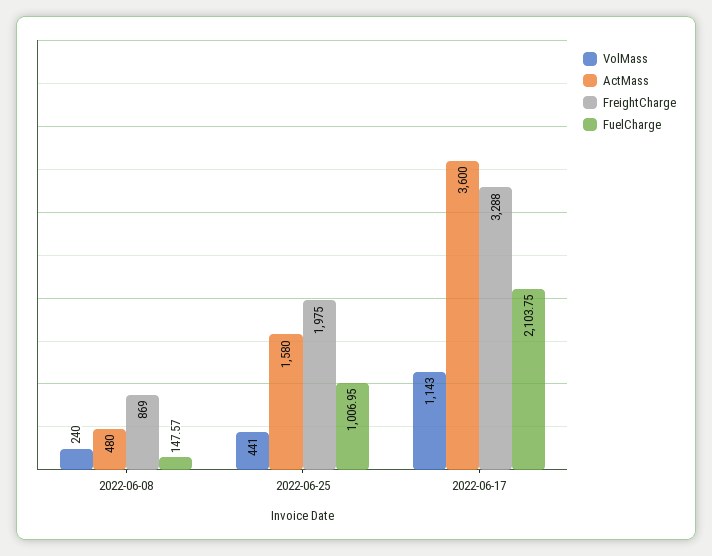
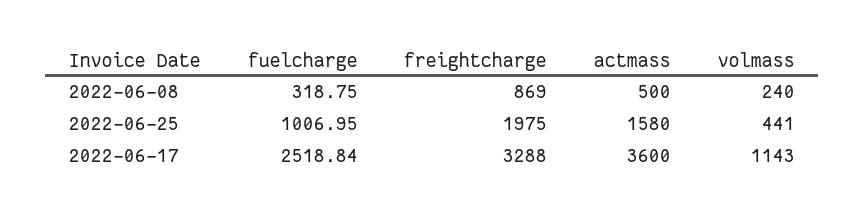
  {
    "VolMass": {
      "2022-06-08": 240,
      "2022-06-25": 441,
      "2022-06-17": 1143
    },
    "ActMass": {
-     "2022-06-08": 480,
+     "2022-06-08": 500,
      "2022-06-25": 1580,
      "2022-06-17": 3600
    },
    "FreightCharge": {
      "2022-06-08": 869,
      "2022-06-25": 1975,
      "2022-06-17": 3288
    },
    "FuelCharge": {
-     "2022-06-08": 147.57,
+     "2022-06-08": 318.75,
      "2022-06-25": 1006.95,
-     "2022-06-17": 2103.75
+     "2022-06-17": 2518.84
    }
  }

